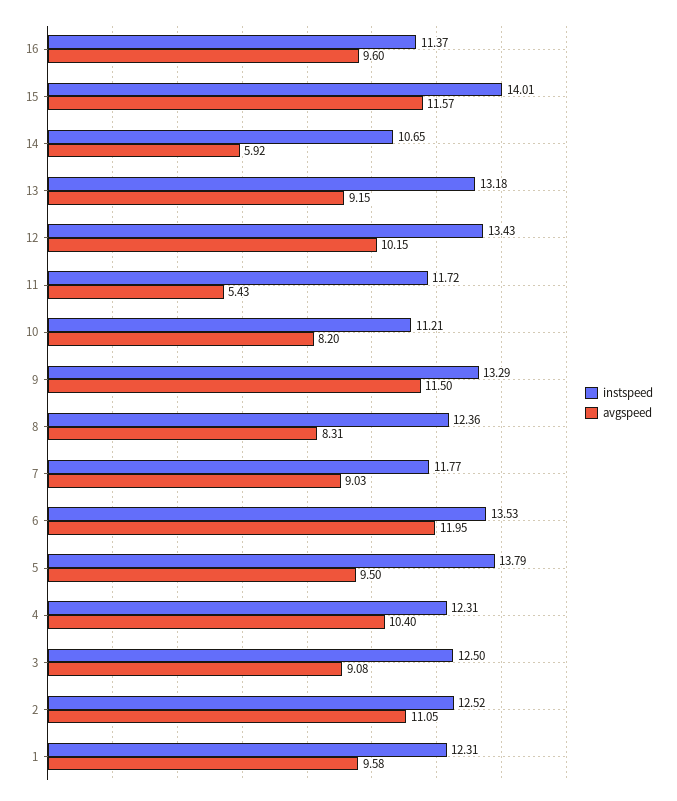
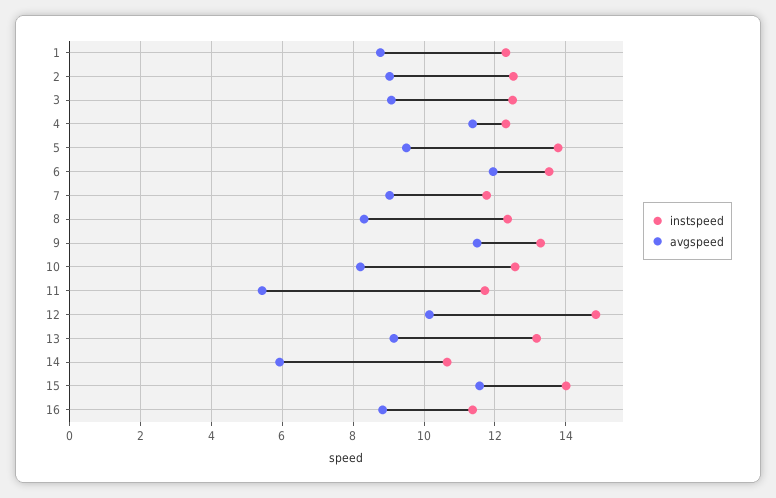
  {
    "instspeed": {
      "16": 11.37,
      "15": 14.01,
      "14": 10.65,
      "13": 13.18,
-     "12": 13.43,
+     "12": 14.8,
      "11": 11.72,
-     "10": 11.21,
+     "10": 12.6,
      "9": 13.29,
      "8": 12.36,
      "7": 11.77,
      "6": 13.53,
      "5": 13.79,
      "4": 12.31,
      "3": 12.5,
      "2": 12.52,
      "1": 12.31
    },
    "avgspeed": {
-     "16": 9.6,
+     "16": 8.8,
      "15": 11.57,
      "14": 5.92,
      "13": 9.15,
      "12": 10.15,
      "11": 5.43,
      "10": 8.2,
      "9": 11.5,
      "8": 8.31,
      "7": 9.03,
      "6": 11.95,
      "5": 9.5,
-     "4": 10.4,
+     "4": 11.4,
      "3": 9.08,
-     "2": 11.05,
+     "2": 9,
-     "1": 9.58
+     "1": 8.8
    }
  }

